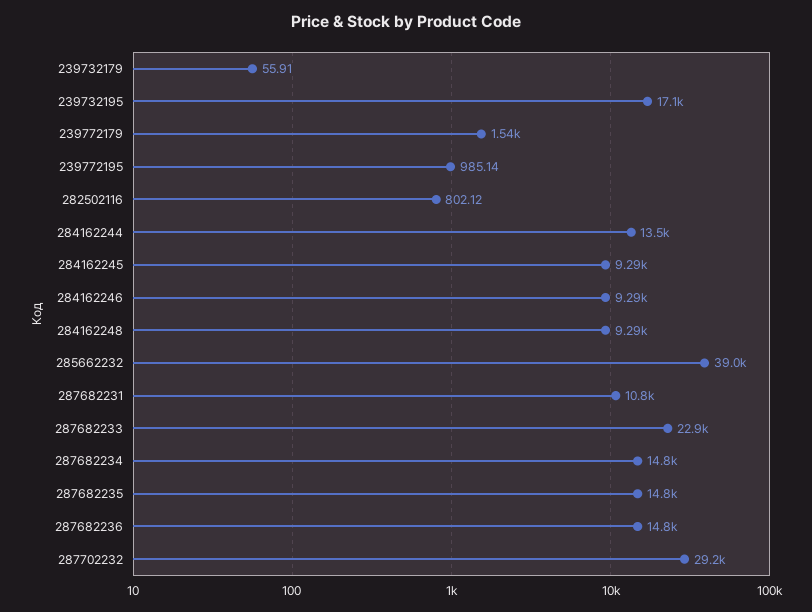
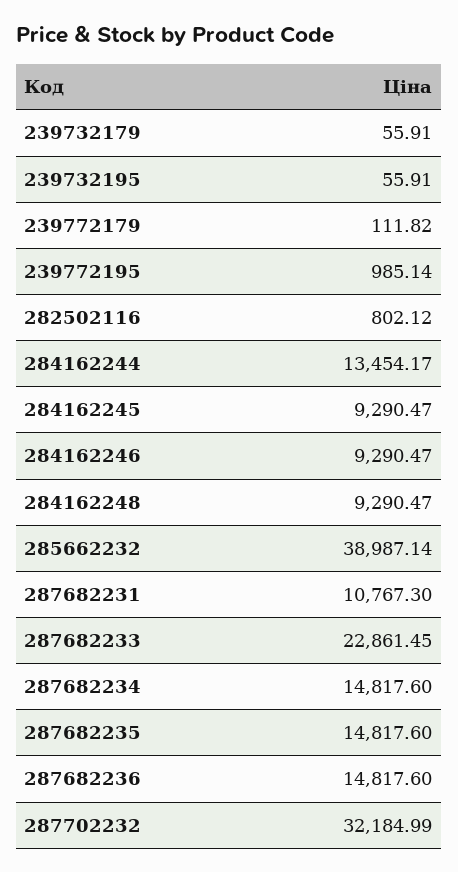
  {
    "239732179": 55.91,
-   "239732195": 17100,
+   "239732195": 55.91,
-   "239772179": 1540,
+   "239772179": 111.82,
    "239772195": 985.14,
    "282502116": 802.12,
    "284162244": 13454.17,
    "284162245": 9290.47,
    "284162246": 9290.47,
    "284162248": 9290.47,
    "285662232": 38987.14,
    "287682231": 10767.3,
    "287682233": 22861.45,
    "287682234": 14817.6,
    "287682235": 14817.6,
    "287682236": 14817.6,
-   "287702232": 29200
+   "287702232": 32184.99
  }

